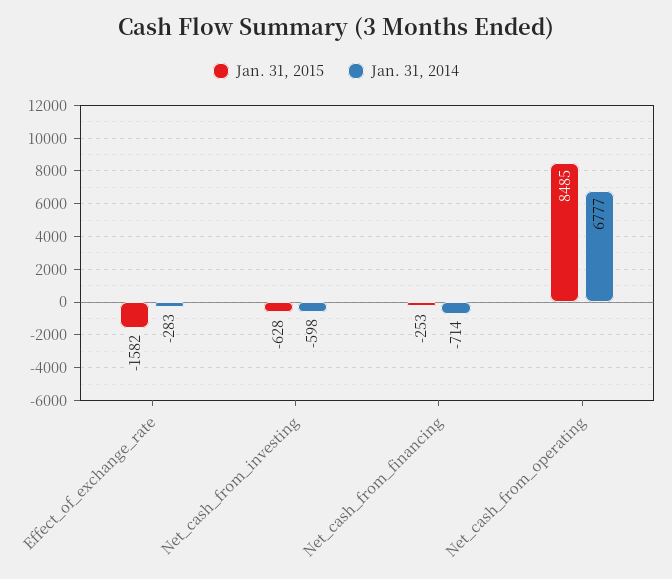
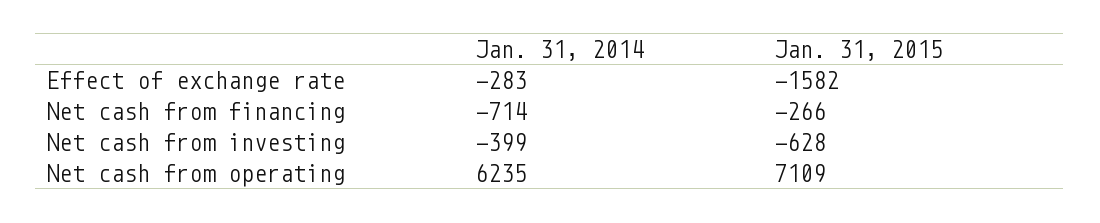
  {
    "Jan. 31, 2015": {
      "Effect_of_exchange_rate": -1582,
      "Net_cash_from_investing": -628,
-     "Net_cash_from_financing": -253,
+     "Net_cash_from_financing": -266,
-     "Net_cash_from_operating": 8485
+     "Net_cash_from_operating": 7109
    },
    "Jan. 31, 2014": {
      "Effect_of_exchange_rate": -283,
-     "Net_cash_from_investing": -598,
+     "Net_cash_from_investing": -399,
      "Net_cash_from_financing": -714,
-     "Net_cash_from_operating": 6777
+     "Net_cash_from_operating": 6235
    }
  }

